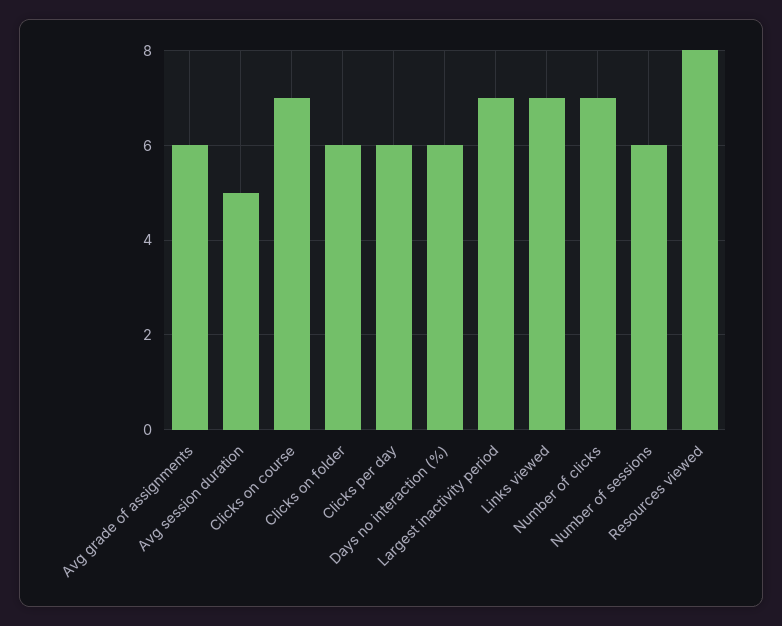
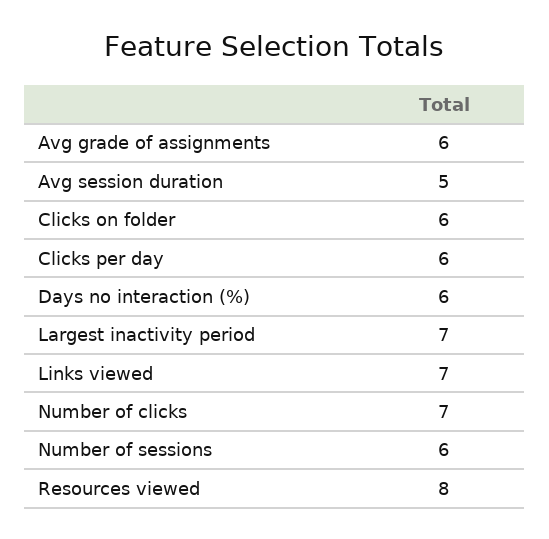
  {
    "Avg grade of assignments": 6,
    "Avg session duration": 5,
-   "Clicks on course": 7,
    "Clicks on folder": 6,
    "Clicks per day": 6,
    "Days no interaction (%)": 6,
    "Largest inactivity period": 7,
    "Links viewed": 7,
    "Number of clicks": 7,
    "Number of sessions": 6,
    "Resources viewed": 8
  }

